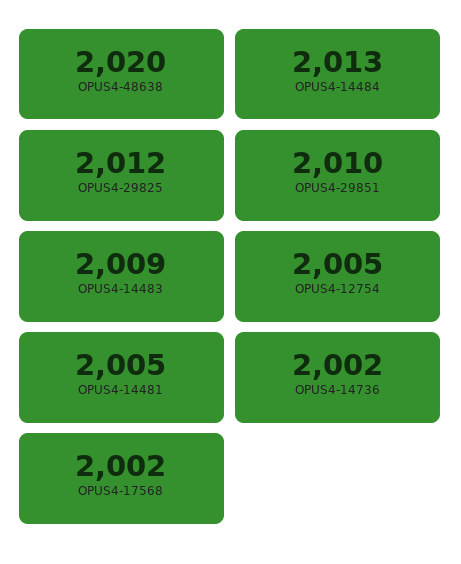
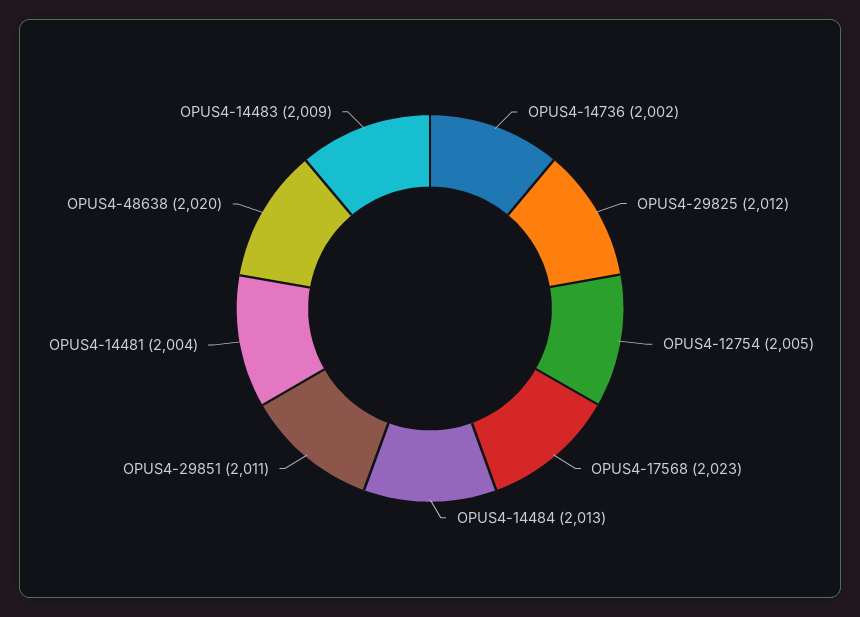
  {
    "OPUS4-48638": 2020,
    "OPUS4-14484": 2013,
    "OPUS4-29825": 2012,
-   "OPUS4-29851": 2010,
+   "OPUS4-29851": 2011,
    "OPUS4-14483": 2009,
    "OPUS4-12754": 2005,
-   "OPUS4-14481": 2005,
+   "OPUS4-14481": 2004,
    "OPUS4-14736": 2002,
-   "OPUS4-17568": 2002
+   "OPUS4-17568": 2023
  }

